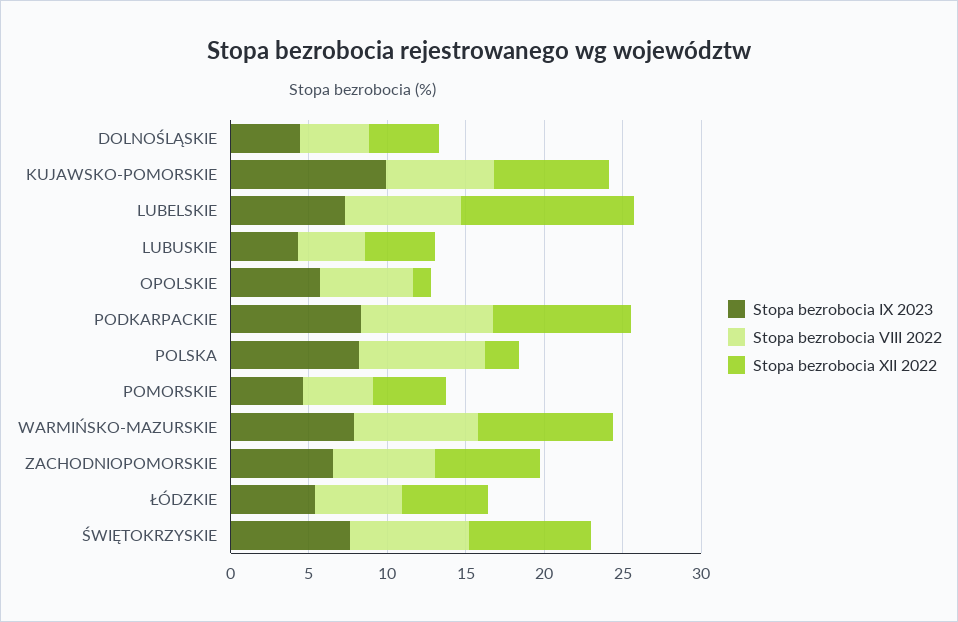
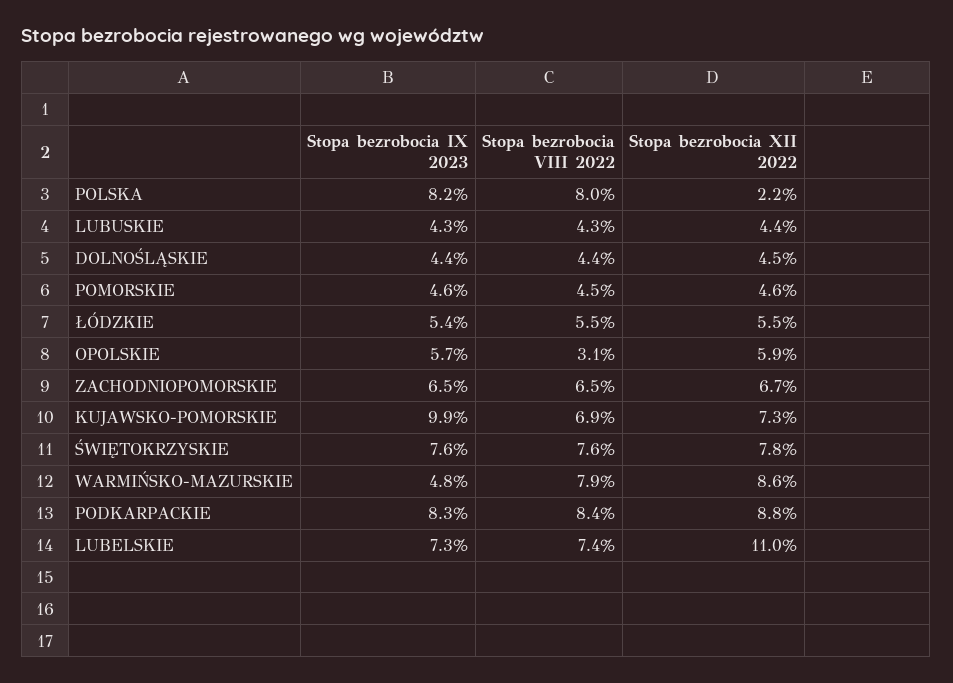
  {
    "Stopa bezrobocia IX 2023": {
      "DOLNOŚLĄSKIE": 4.4,
      "KUJAWSKO-POMORSKIE": 9.9,
      "LUBELSKIE": 7.3,
      "LUBUSKIE": 4.3,
      "OPOLSKIE": 5.7,
      "PODKARPACKIE": 8.3,
      "POLSKA": 8.2,
      "POMORSKIE": 4.6,
-     "WARMIŃSKO-MAZURSKIE": 8,
+     "WARMIŃSKO-MAZURSKIE": 4.8,
      "ZACHODNIOPOMORSKIE": 6.5,
      "ŁÓDZKIE": 5.4,
      "ŚWIĘTOKRZYSKIE": 7.6
    },
    "Stopa bezrobocia VIII 2022": {
      "DOLNOŚLĄSKIE": 4.4,
      "KUJAWSKO-POMORSKIE": 6.9,
      "LUBELSKIE": 7.4,
      "LUBUSKIE": 4.3,
-     "OPOLSKIE": 6,
+     "OPOLSKIE": 3.1,
      "PODKARPACKIE": 8.4,
      "POLSKA": 8,
      "POMORSKIE": 4.5,
      "WARMIŃSKO-MAZURSKIE": 7.9,
      "ZACHODNIOPOMORSKIE": 6.5,
      "ŁÓDZKIE": 5.5,
      "ŚWIĘTOKRZYSKIE": 7.6
    },
    "Stopa bezrobocia XII 2022": {
      "DOLNOŚLĄSKIE": 4.5,
      "KUJAWSKO-POMORSKIE": 7.3,
      "LUBELSKIE": 11,
      "LUBUSKIE": 4.4,
-     "OPOLSKIE": 1,
+     "OPOLSKIE": 5.9,
      "PODKARPACKIE": 8.8,
      "POLSKA": 2.2,
      "POMORSKIE": 4.6,
      "WARMIŃSKO-MAZURSKIE": 8.6,
      "ZACHODNIOPOMORSKIE": 6.7,
      "ŁÓDZKIE": 5.5,
      "ŚWIĘTOKRZYSKIE": 7.8
    }
  }

